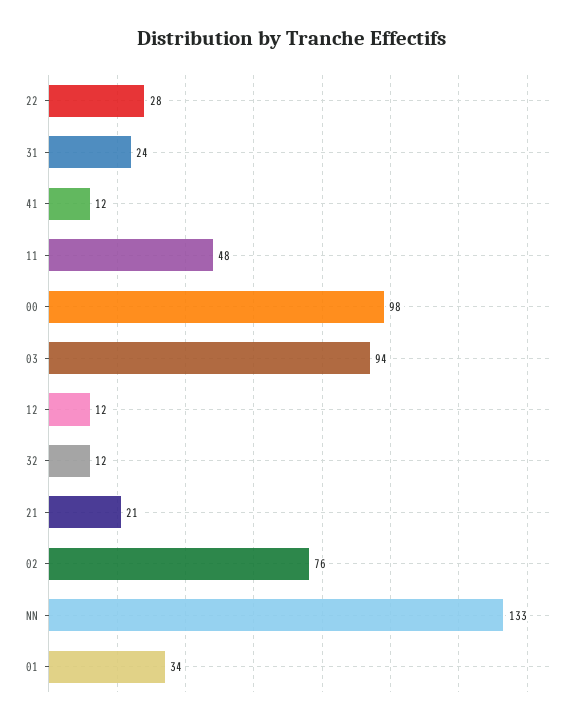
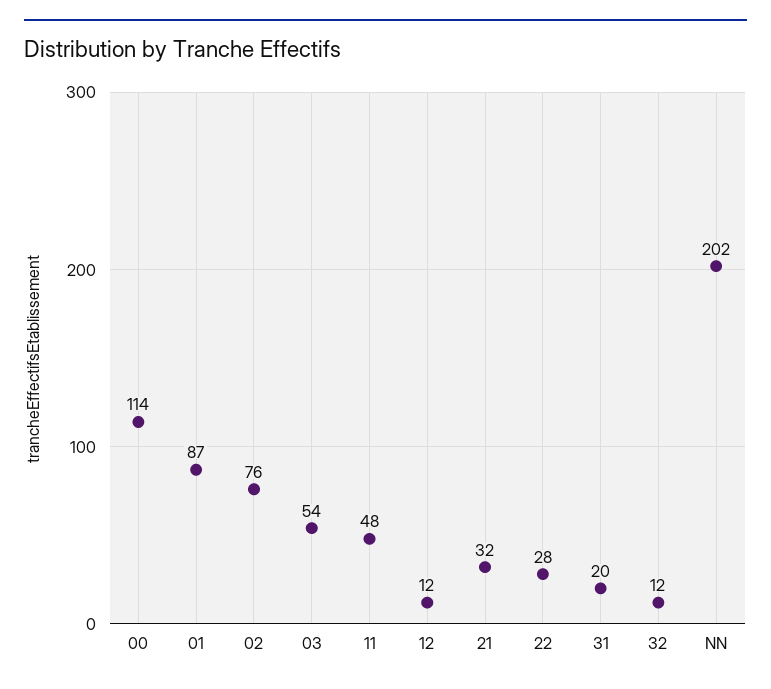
  {
    "22": 28,
-   "31": 24,
+   "31": 20,
-   "41": 12,
    "11": 48,
-   "00": 98,
+   "00": 114,
-   "03": 94,
+   "03": 54,
    "12": 12,
    "32": 12,
-   "21": 21,
+   "21": 32,
    "02": 76,
-   "NN": 133,
+   "NN": 202,
-   "01": 34
+   "01": 87
  }

